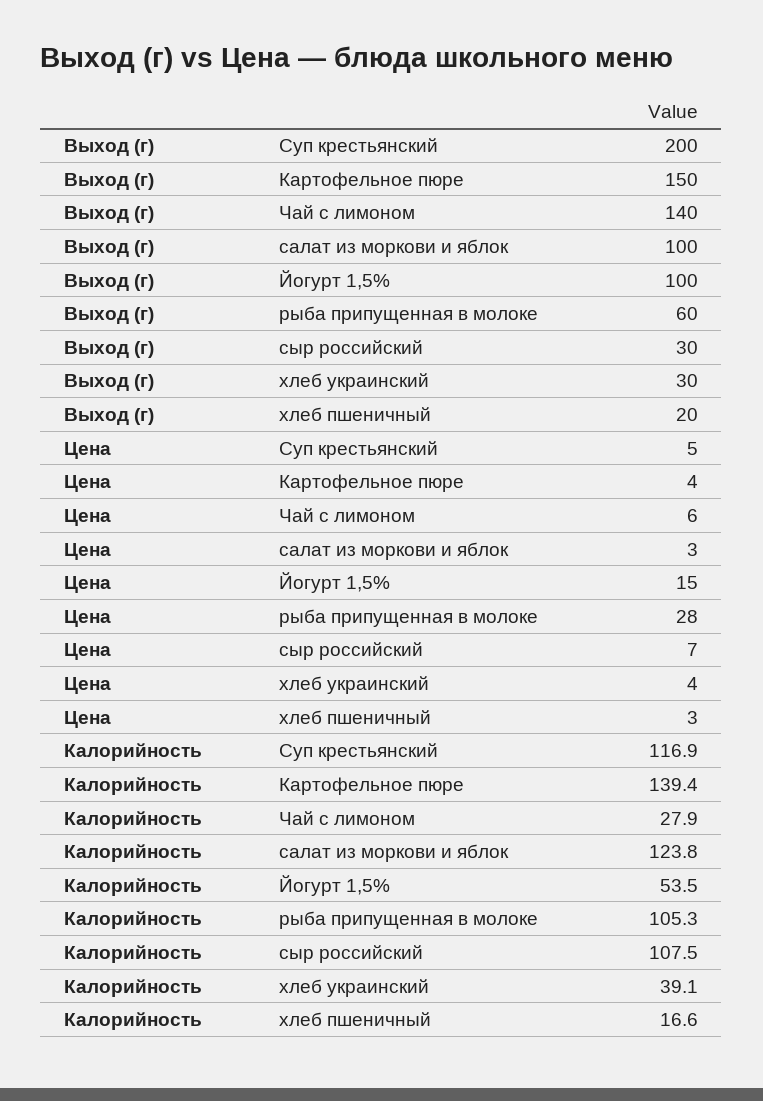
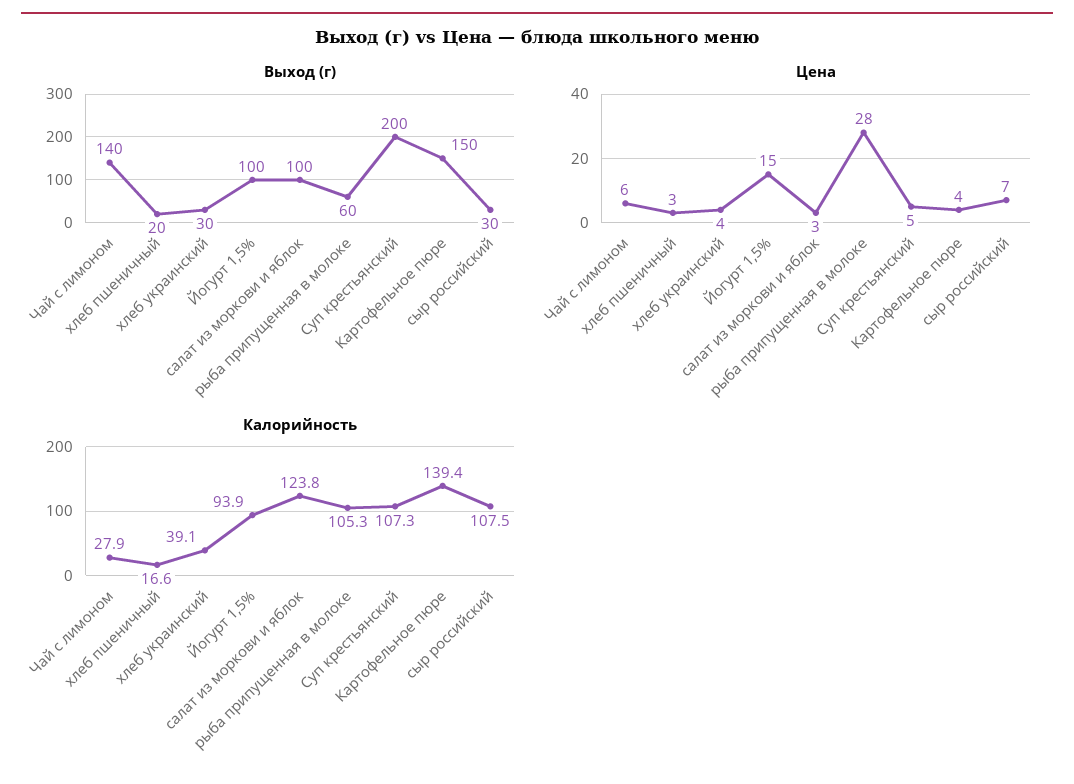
  {
    "Выход (г)": {
      "Суп крестьянский": 200,
      "Картофельное пюре": 150,
      "Чай с лимоном": 140,
      "салат из моркови и яблок": 100,
      "Йогурт 1,5%": 100,
      "рыба припущенная в молоке": 60,
      "сыр российский": 30,
      "хлеб украинский": 30,
      "хлеб пшеничный": 20
    },
    "Цена": {
      "Суп крестьянский": 5,
      "Картофельное пюре": 4,
      "Чай с лимоном": 6,
      "салат из моркови и яблок": 3,
      "Йогурт 1,5%": 15,
      "рыба припущенная в молоке": 28,
      "сыр российский": 7,
      "хлеб украинский": 4,
      "хлеб пшеничный": 3
    },
    "Калорийность": {
-     "Суп крестьянский": 116.9,
+     "Суп крестьянский": 107.3,
      "Картофельное пюре": 139.4,
      "Чай с лимоном": 27.9,
      "салат из моркови и яблок": 123.8,
-     "Йогурт 1,5%": 53.5,
+     "Йогурт 1,5%": 93.9,
      "рыба припущенная в молоке": 105.3,
      "сыр российский": 107.5,
      "хлеб украинский": 39.1,
      "хлеб пшеничный": 16.6
    }
  }

